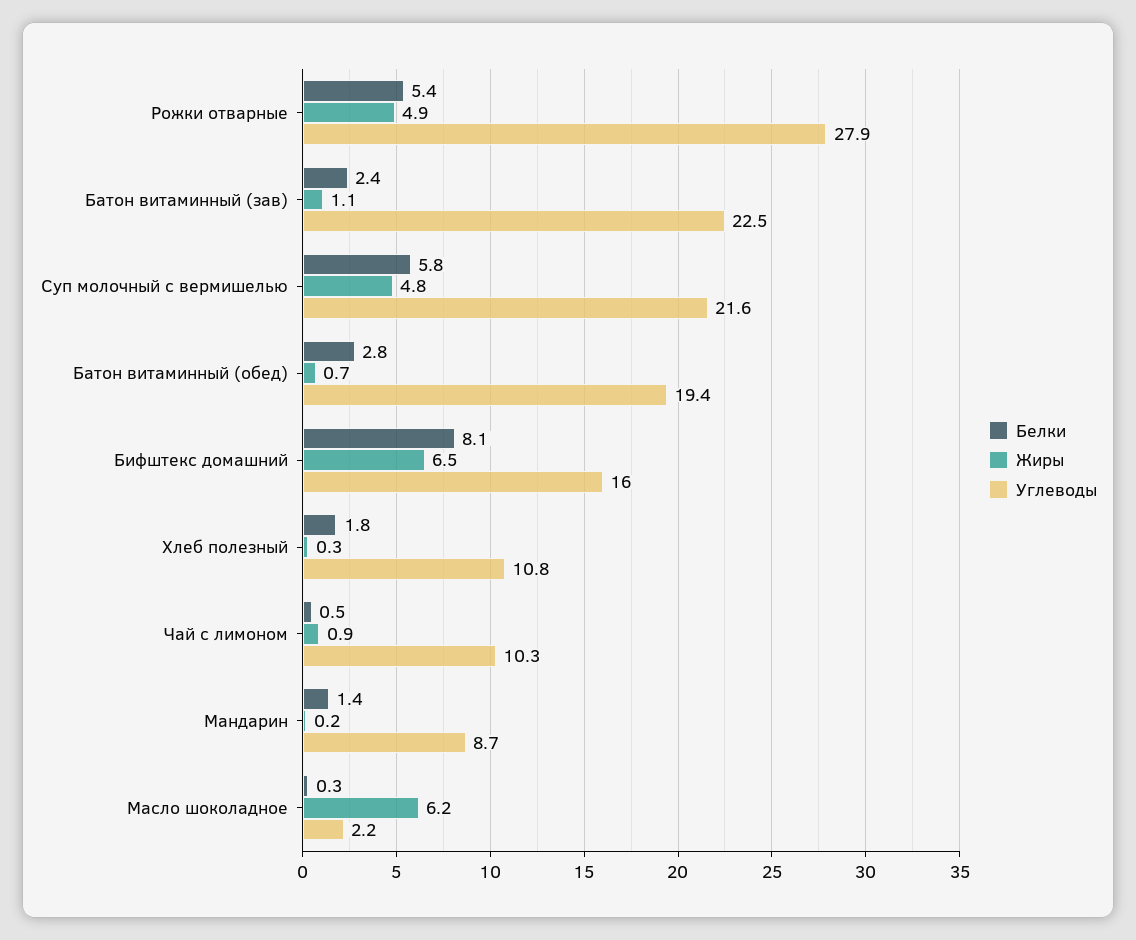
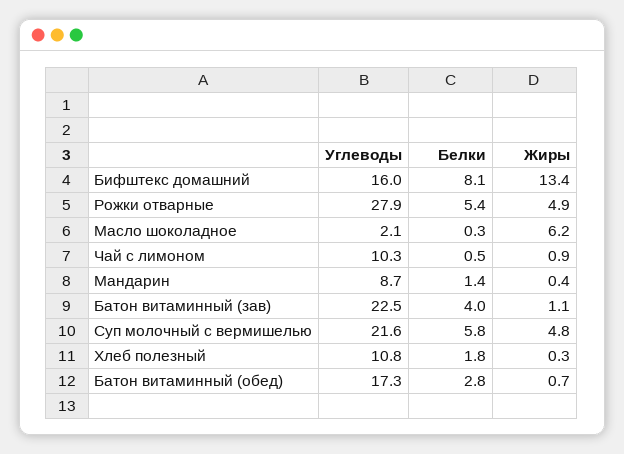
  {
    "Белки": {
      "Рожки отварные": 5.4,
-     "Батон витаминный (зав)": 2.4,
+     "Батон витаминный (зав)": 4,
      "Суп молочный с вермишелью": 5.8,
      "Батон витаминный (обед)": 2.8,
      "Бифштекс домашний": 8.1,
      "Хлеб полезный": 1.8,
      "Чай с лимоном": 0.5,
      "Мандарин": 1.4,
      "Масло шоколадное": 0.3
    },
    "Жиры": {
      "Рожки отварные": 4.9,
      "Батон витаминный (зав)": 1.1,
      "Суп молочный с вермишелью": 4.8,
      "Батон витаминный (обед)": 0.7,
-     "Бифштекс домашний": 6.5,
+     "Бифштекс домашний": 13.4,
      "Хлеб полезный": 0.3,
      "Чай с лимоном": 0.9,
-     "Мандарин": 0.2,
+     "Мандарин": 0.4,
      "Масло шоколадное": 6.2
    },
    "Углеводы": {
      "Рожки отварные": 27.9,
      "Батон витаминный (зав)": 22.5,
      "Суп молочный с вермишелью": 21.6,
-     "Батон витаминный (обед)": 19.4,
+     "Батон витаминный (обед)": 17.3,
      "Бифштекс домашний": 16,
      "Хлеб полезный": 10.8,
      "Чай с лимоном": 10.3,
      "Мандарин": 8.7,
-     "Масло шоколадное": 2.2
+     "Масло шоколадное": 2.1
    }
  }

